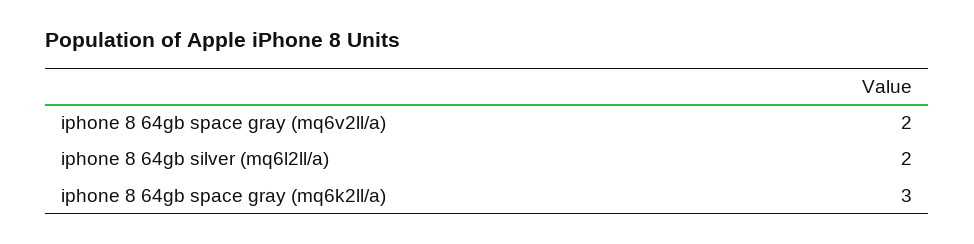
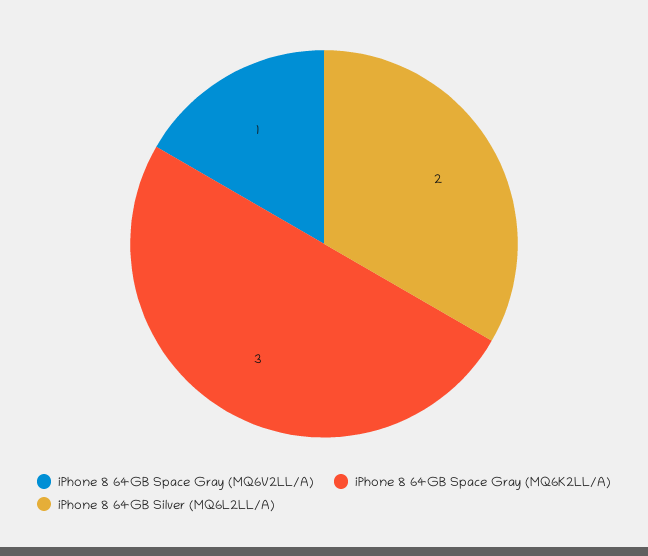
  {
-   "iphone 8 64gb space gray (mq6v2ll/a)": 2,
+   "iphone 8 64gb space gray (mq6v2ll/a)": 1,
    "iphone 8 64gb silver (mq6l2ll/a)": 2,
    "iphone 8 64gb space gray (mq6k2ll/a)": 3
  }

